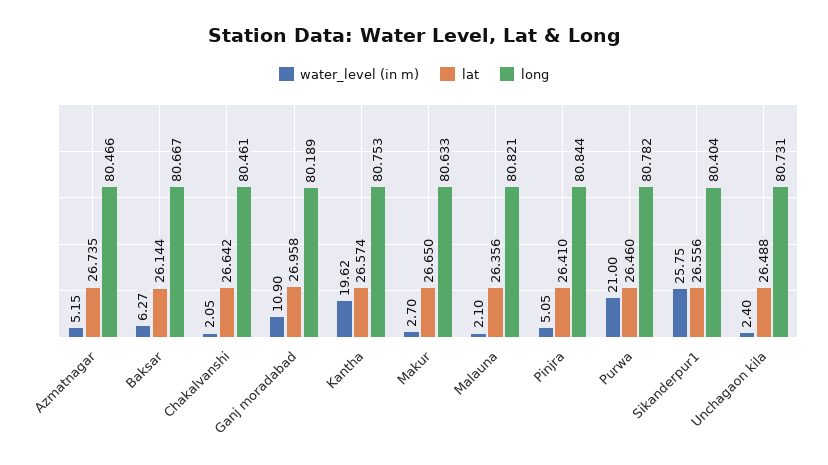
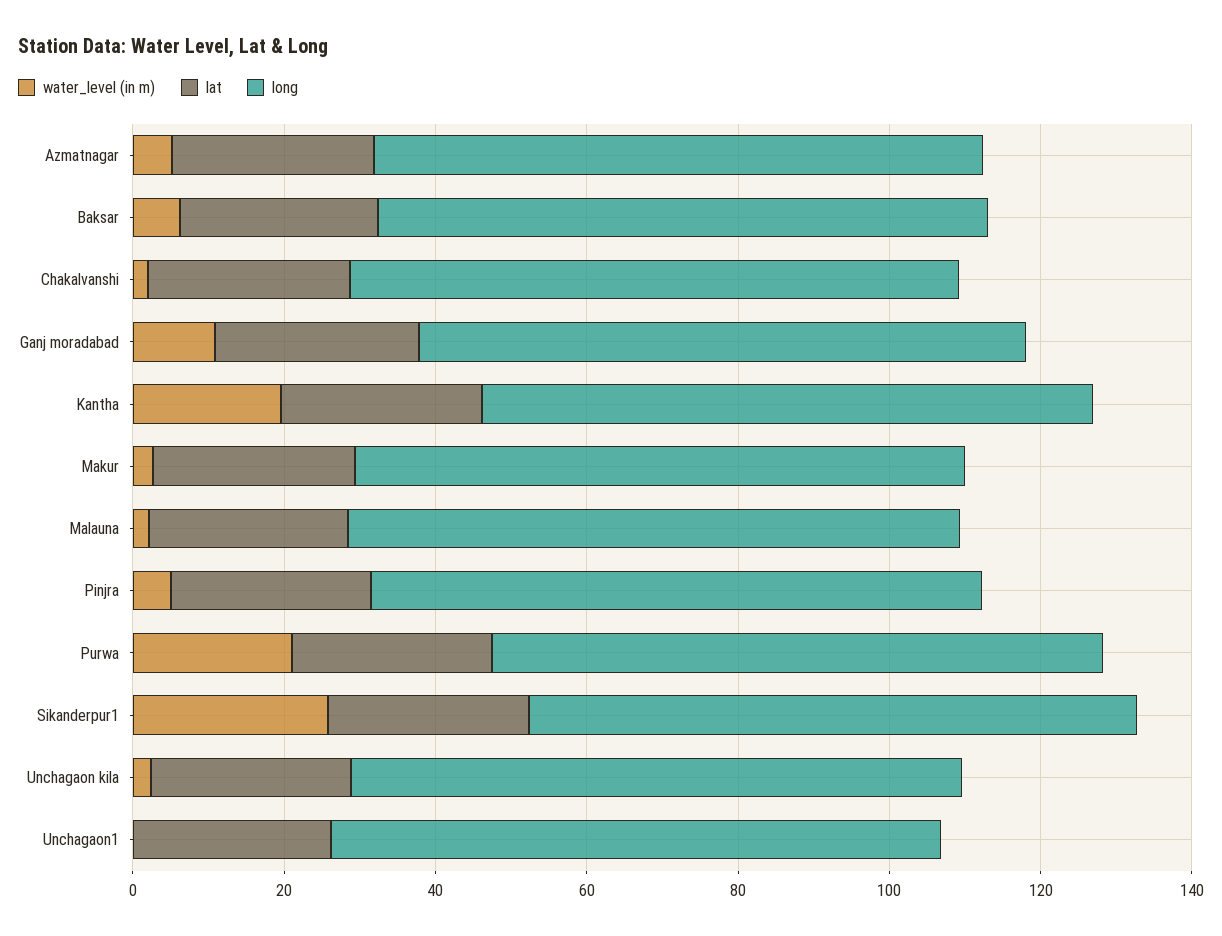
  {
    "water_level (in m)": {
      "Azmatnagar": 5.15,
      "Baksar": 6.27,
      "Chakalvanshi": 2.05,
      "Ganj moradabad": 10.9,
      "Kantha": 19.62,
      "Makur": 2.7,
      "Malauna": 2.1,
      "Pinjra": 5.05,
      "Purwa": 21,
      "Sikanderpur1": 25.75,
-     "Unchagaon kila": 2.4
+     "Unchagaon kila": 2.4,
+     "Unchagaon1": 0
    },
    "lat": {
      "Azmatnagar": 26.735,
      "Baksar": 26.144,
      "Chakalvanshi": 26.642,
      "Ganj moradabad": 26.958,
      "Kantha": 26.574,
      "Makur": 26.65,
      "Malauna": 26.356,
      "Pinjra": 26.41,
      "Purwa": 26.46,
      "Sikanderpur1": 26.556,
-     "Unchagaon kila": 26.488
+     "Unchagaon kila": 26.488,
+     "Unchagaon1": 25
    },
    "long": {
      "Azmatnagar": 80.466,
      "Baksar": 80.667,
      "Chakalvanshi": 80.461,
      "Ganj moradabad": 80.189,
      "Kantha": 80.753,
      "Makur": 80.633,
      "Malauna": 80.821,
      "Pinjra": 80.844,
      "Purwa": 80.782,
      "Sikanderpur1": 80.404,
-     "Unchagaon kila": 80.731
+     "Unchagaon kila": 80.731,
+     "Unchagaon1": 80
    }
  }

